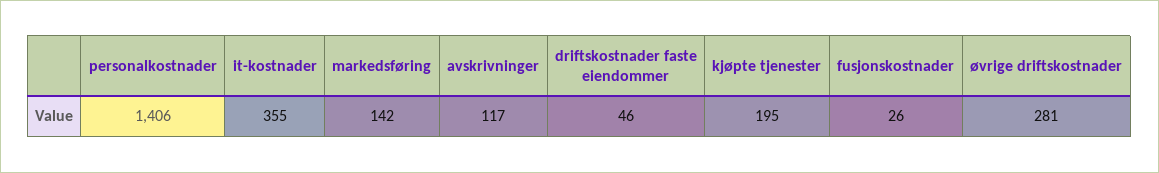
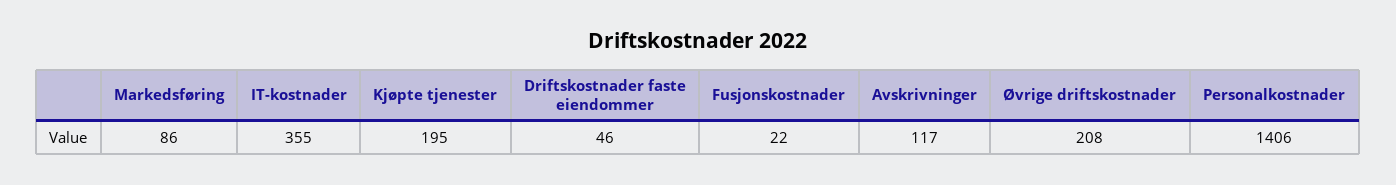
  {
    "personalkostnader": 1406,
    "it-kostnader": 355,
-   "markedsføring": 142,
+   "markedsføring": 86,
    "avskrivninger": 117,
    "driftskostnader faste eiendommer": 46,
    "kjøpte tjenester": 195,
-   "fusjonskostnader": 26,
+   "fusjonskostnader": 22,
-   "øvrige driftskostnader": 281
+   "øvrige driftskostnader": 208
  }

